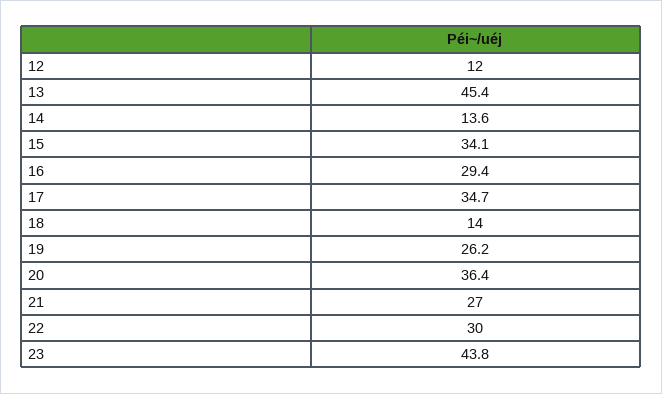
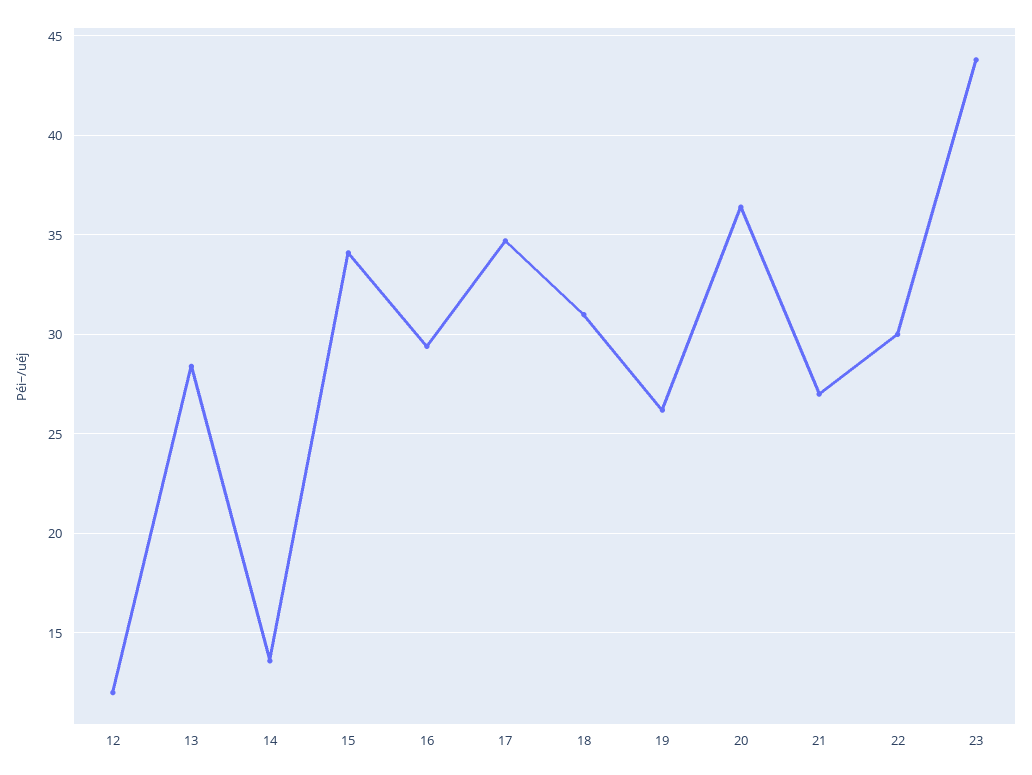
  {
    "12": 12,
-   "13": 45.4,
+   "13": 28.5,
    "14": 13.6,
    "15": 34.1,
    "16": 29.4,
    "17": 34.7,
-   "18": 14,
+   "18": 31,
    "19": 26.2,
    "20": 36.4,
    "21": 27,
    "22": 30,
    "23": 43.8
  }

